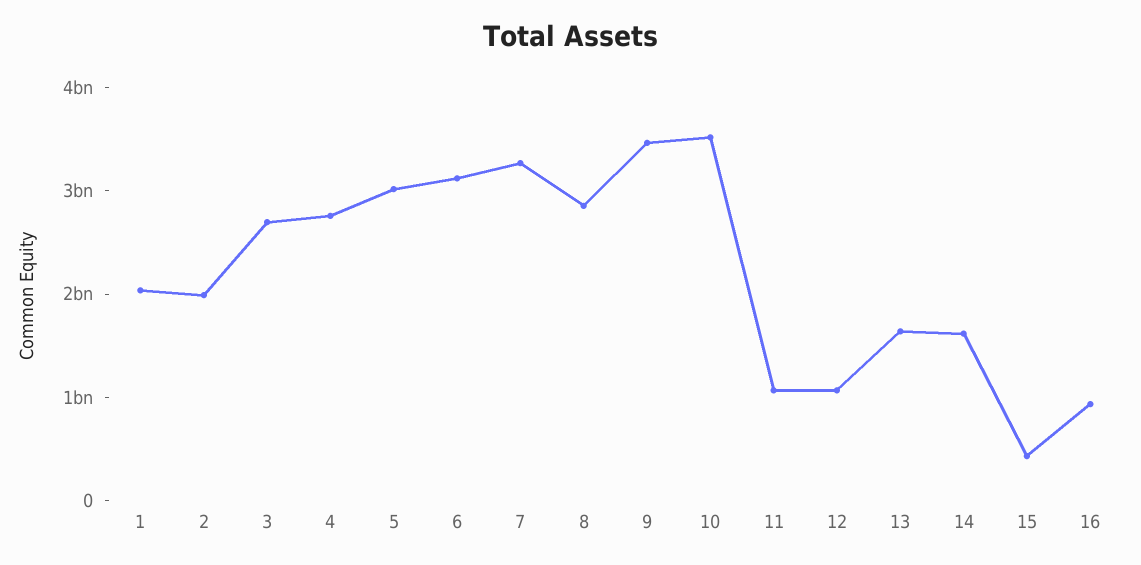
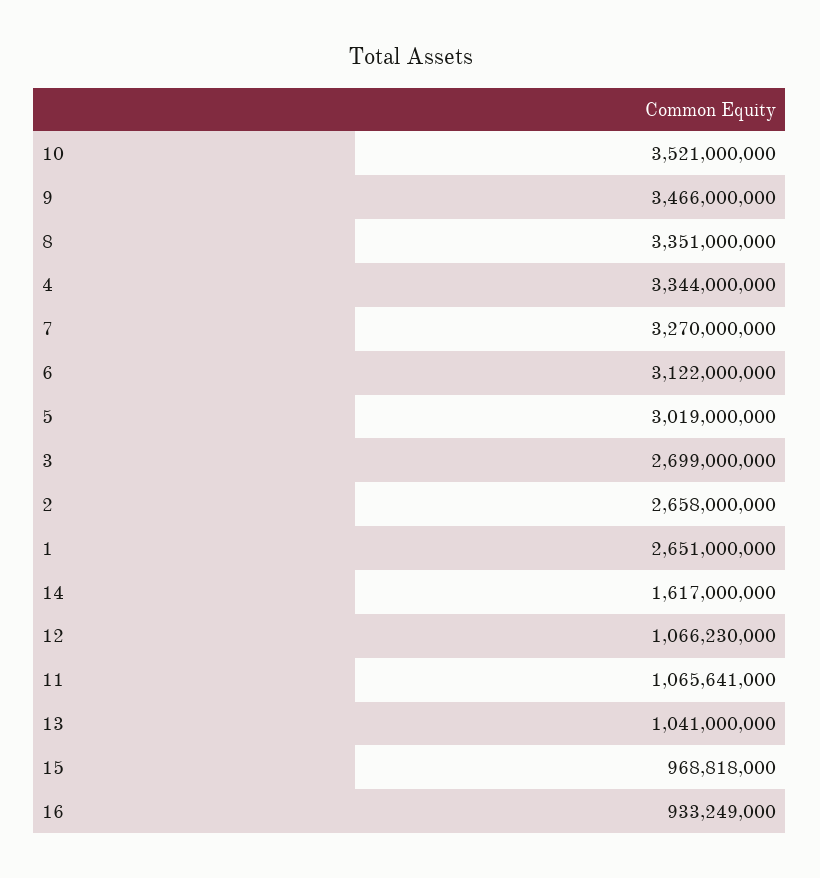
  {
-   "1": 2000000000,
+   "1": 2651000000,
-   "2": 2000000000,
+   "2": 2658000000,
    "3": 2699000000,
-   "4": 2800000000,
+   "4": 3344000000,
    "5": 3019000000,
    "6": 3122000000,
    "7": 3270000000,
-   "8": 2800000000,
+   "8": 3351000000,
    "9": 3466000000,
    "10": 3521000000,
    "11": 1065641000,
    "12": 1066230000,
-   "13": 1600000000,
+   "13": 1041000000,
    "14": 1617000000,
-   "15": 400000000,
+   "15": 968818000,
    "16": 933249000
  }

